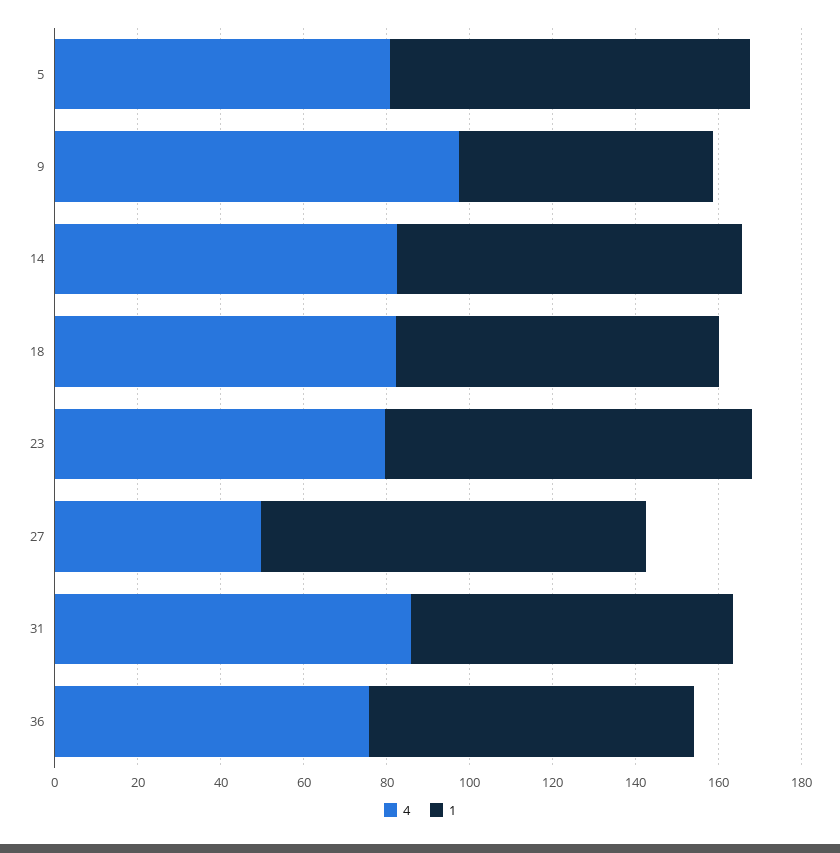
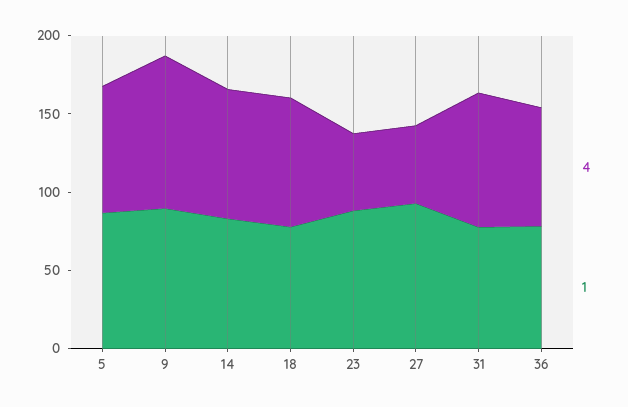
  {
    "4": {
      "5": 80,
      "9": 95,
      "14": 85,
      "18": 80,
-     "23": 80,
+     "23": 50,
      "27": 50,
      "31": 85,
      "36": 75
    },
    "1": {
      "5": 85,
-     "9": 60,
+     "9": 90,
      "14": 85,
      "18": 80,
      "23": 90,
      "27": 95,
      "31": 80,
      "36": 80
    }
  }

